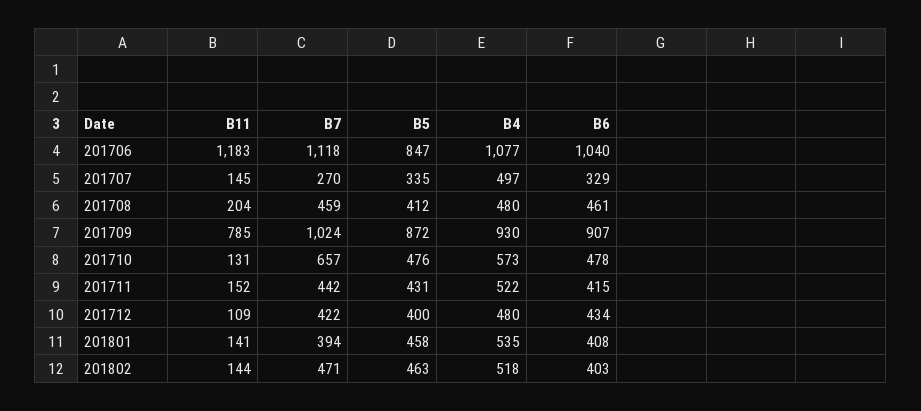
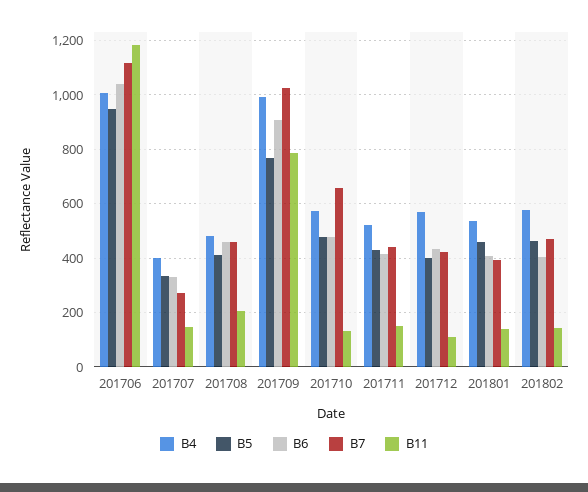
  {
    "B11": {
      "201706": 1183,
      "201707": 145,
      "201708": 204,
      "201709": 785,
      "201710": 131,
      "201711": 152,
      "201712": 109,
      "201801": 141,
      "201802": 144
    },
    "B7": {
      "201706": 1118,
      "201707": 270,
      "201708": 459,
      "201709": 1024,
      "201710": 657,
      "201711": 442,
      "201712": 422,
      "201801": 394,
      "201802": 471
    },
    "B5": {
-     "201706": 847,
+     "201706": 950,
      "201707": 335,
      "201708": 412,
-     "201709": 872,
+     "201709": 775,
      "201710": 476,
      "201711": 431,
      "201712": 400,
      "201801": 458,
      "201802": 463
    },
    "B4": {
-     "201706": 1077,
+     "201706": 1000,
-     "201707": 497,
+     "201707": 400,
      "201708": 480,
-     "201709": 930,
+     "201709": 1000,
      "201710": 573,
      "201711": 522,
-     "201712": 480,
+     "201712": 575,
      "201801": 535,
-     "201802": 518
+     "201802": 575
    },
    "B6": {
      "201706": 1040,
      "201707": 329,
      "201708": 461,
      "201709": 907,
      "201710": 478,
      "201711": 415,
      "201712": 434,
      "201801": 408,
      "201802": 403
    }
  }

